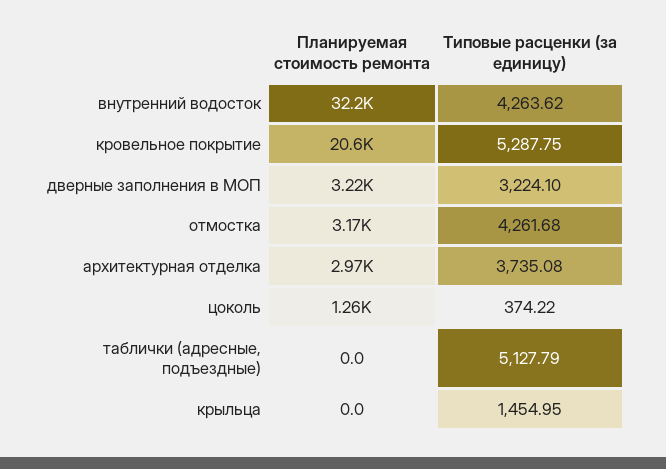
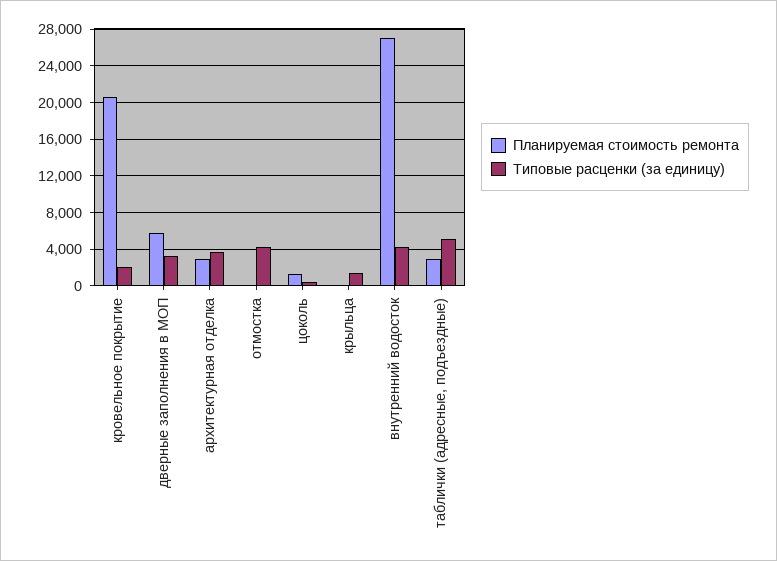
  {
    "Планируемая стоимость ремонта": {
-     "внутренний водосток": 32200,
+     "внутренний водосток": 27000,
      "кровельное покрытие": 20600,
-     "дверные заполнения в МОП": 3220,
+     "дверные заполнения в МОП": 6000,
-     "отмостка": 3170,
+     "отмостка": 0,
      "архитектурная отделка": 2970,
      "цоколь": 1260,
-     "таблички (адресные, подъездные)": 0,
+     "таблички (адресные, подъездные)": 3000,
      "крыльца": 0
    },
    "Типовые расценки (за единицу)": {
      "внутренний водосток": 4263.62,
-     "кровельное покрытие": 5287.75,
+     "кровельное покрытие": 2000,
      "дверные заполнения в МОП": 3224.1,
      "отмостка": 4261.68,
      "архитектурная отделка": 3735.08,
      "цоколь": 374.22,
      "таблички (адресные, подъездные)": 5127.79,
      "крыльца": 1454.95
    }
  }

